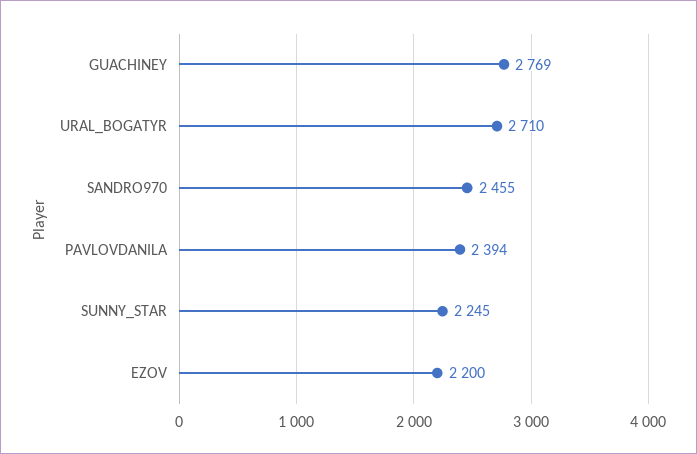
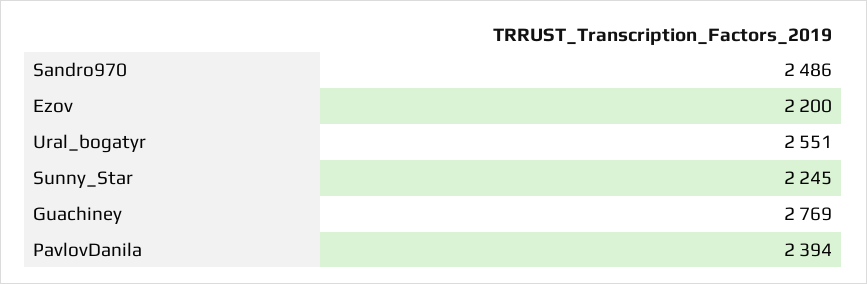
  {
    "GUACHINEY": 2769,
-   "URAL_BOGATYR": 2710,
+   "URAL_BOGATYR": 2551,
-   "SANDRO970": 2455,
+   "SANDRO970": 2486,
    "PAVLOVDANILA": 2394,
    "SUNNY_STAR": 2245,
    "EZOV": 2200
  }

